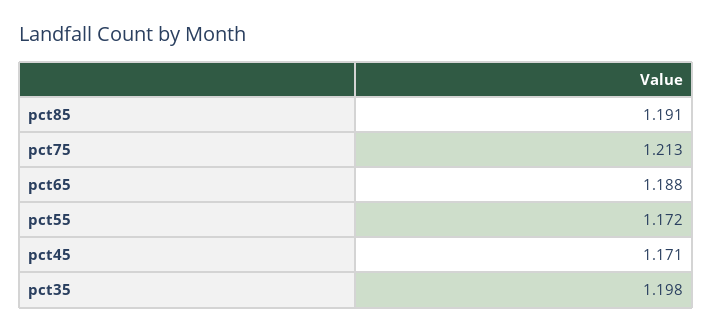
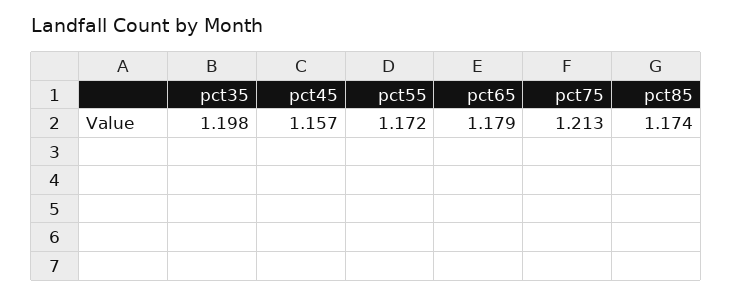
  {
-   "pct85": 1.191,
+   "pct85": 1.174,
    "pct75": 1.213,
-   "pct65": 1.188,
+   "pct65": 1.179,
    "pct55": 1.172,
-   "pct45": 1.171,
+   "pct45": 1.157,
    "pct35": 1.198
  }

